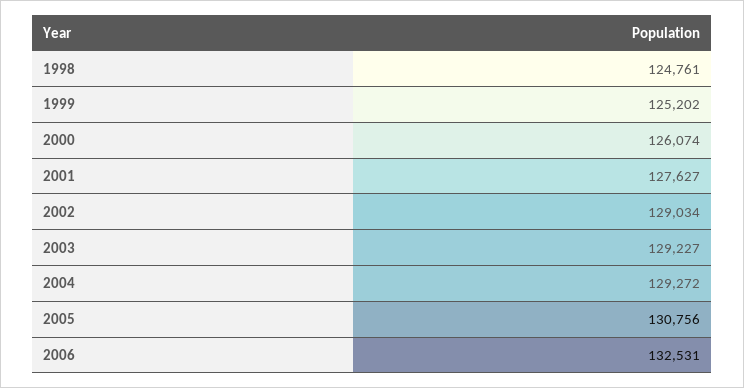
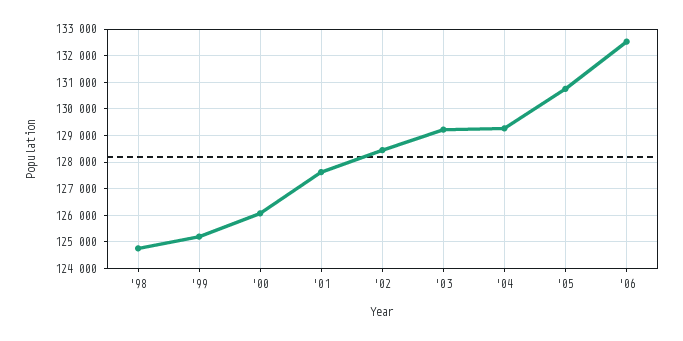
  {
    "1998": 124761,
    "1999": 125202,
    "2000": 126074,
    "2001": 127627,
-   "2002": 129034,
+   "2002": 128500,
    "2003": 129227,
    "2004": 129272,
    "2005": 130756,
    "2006": 132531
  }

